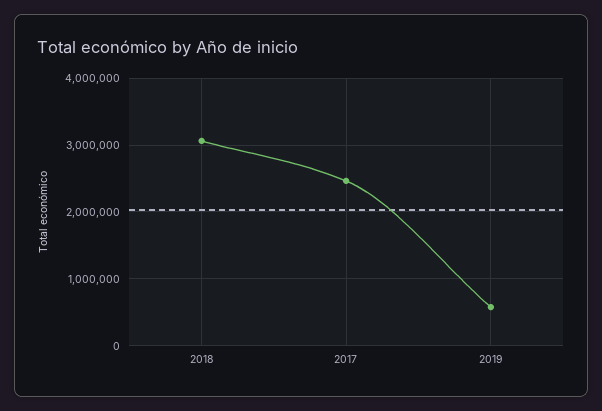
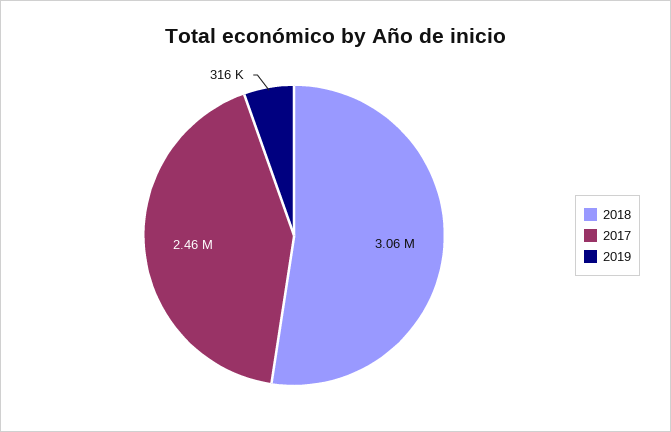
  {
    "2018": 3060000,
    "2017": 2460000,
-   "2019": 600000
+   "2019": 316000
  }

